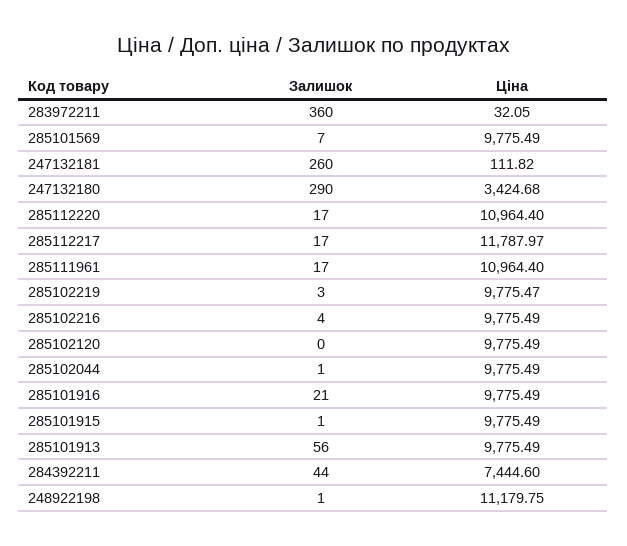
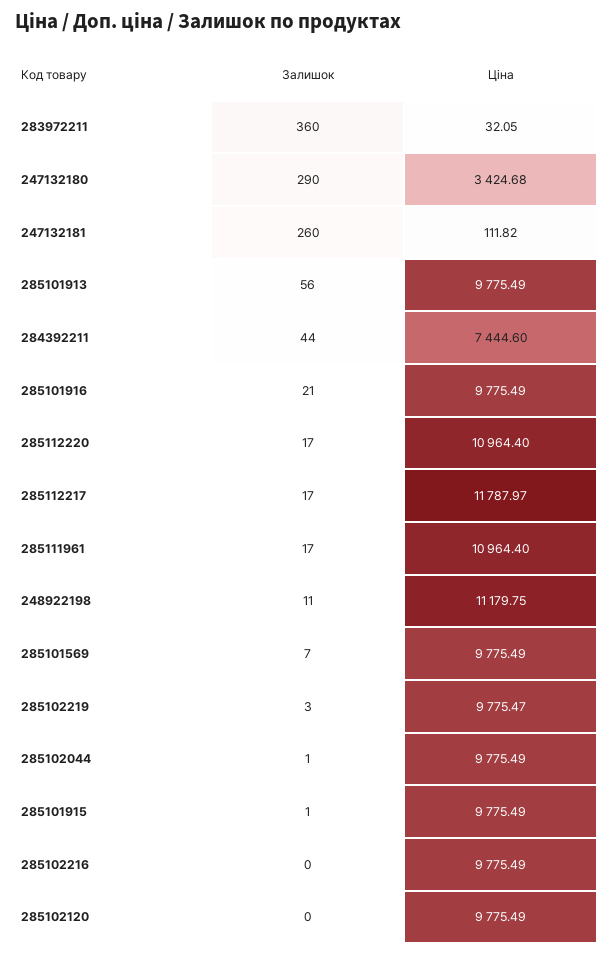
  {
    "Залишок": {
      "283972211": 360,
      "285101569": 7,
      "247132181": 260,
      "247132180": 290,
      "285112220": 17,
      "285112217": 17,
      "285111961": 17,
      "285102219": 3,
-     "285102216": 4,
+     "285102216": 0,
      "285102120": 0,
      "285102044": 1,
      "285101916": 21,
      "285101915": 1,
      "285101913": 56,
      "284392211": 44,
-     "248922198": 1
+     "248922198": 11
    },
    "Ціна": {
      "283972211": 32.05,
      "285101569": 9775.49,
      "247132181": 111.82,
      "247132180": 3424.68,
      "285112220": 10964.4,
      "285112217": 11787.97,
      "285111961": 10964.4,
      "285102219": 9775.47,
      "285102216": 9775.49,
      "285102120": 9775.49,
      "285102044": 9775.49,
      "285101916": 9775.49,
      "285101915": 9775.49,
      "285101913": 9775.49,
      "284392211": 7444.6,
      "248922198": 11179.75
    }
  }

